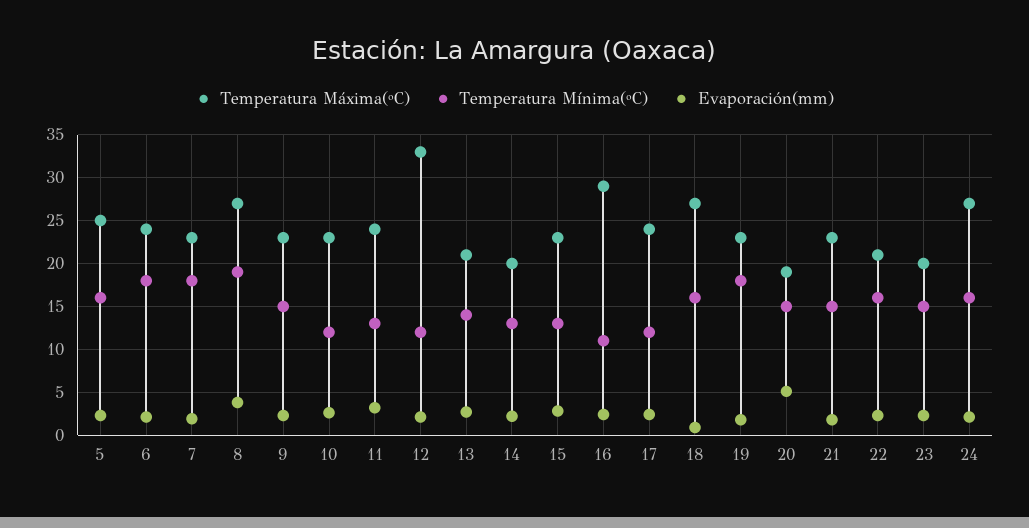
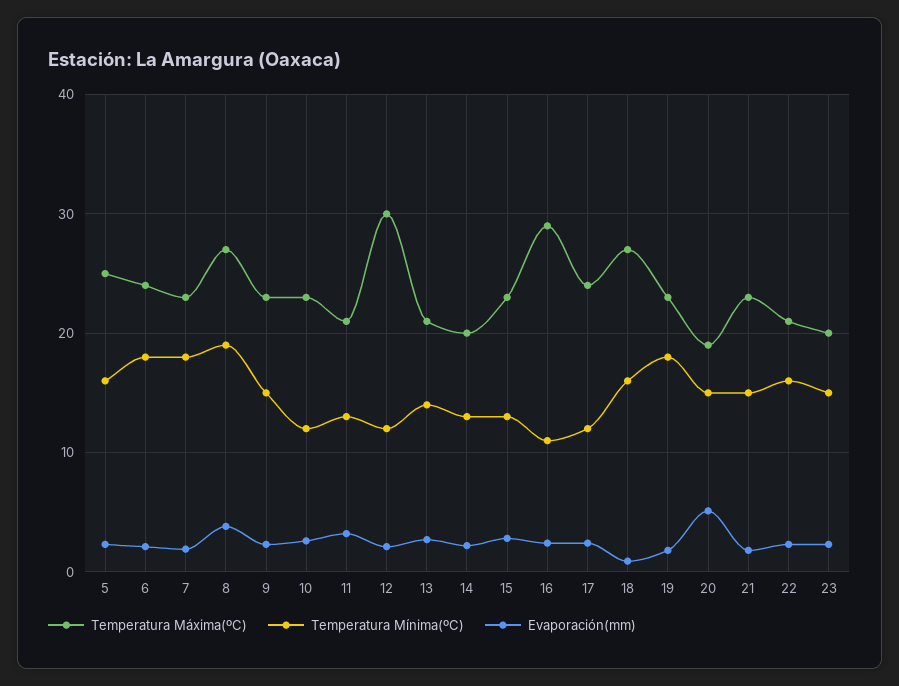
  {
    "Temperatura Máxima(ºC)": {
      "5": 25,
      "6": 24,
      "7": 23,
      "8": 27,
      "9": 23,
      "10": 23,
-     "11": 24,
+     "11": 21,
-     "12": 33,
+     "12": 30,
      "13": 21,
      "14": 20,
      "15": 23,
      "16": 29,
      "17": 24,
      "18": 27,
      "19": 23,
      "20": 19,
      "21": 23,
      "22": 21,
-     "23": 20,
+     "23": 20
-     "24": 27
    },
    "Temperatura Mínima(ºC)": {
      "5": 16,
      "6": 18,
      "7": 18,
      "8": 19,
      "9": 15,
      "10": 12,
      "11": 13,
      "12": 12,
      "13": 14,
      "14": 13,
      "15": 13,
      "16": 11,
      "17": 12,
      "18": 16,
      "19": 18,
      "20": 15,
      "21": 15,
      "22": 16,
-     "23": 15,
+     "23": 15
-     "24": 16
    },
    "Evaporación(mm)": {
      "5": 2,
      "6": 2,
      "7": 2,
      "8": 4,
      "9": 2,
      "10": 3,
      "11": 3,
      "12": 2,
      "13": 3,
      "14": 2,
      "15": 3,
      "16": 2,
      "17": 2,
      "18": 1,
      "19": 2,
      "20": 5,
      "21": 2,
      "22": 2,
-     "23": 2,
+     "23": 2
-     "24": 2
    }
  }

